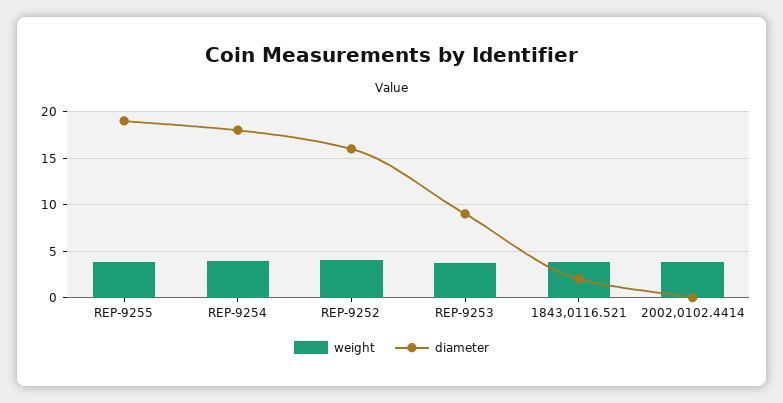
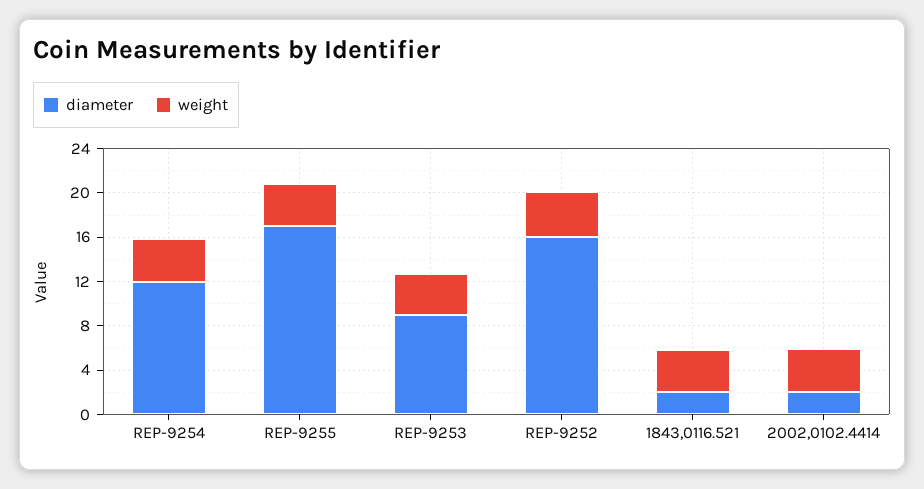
  {
    "weight": {
      "REP-9255": 4,
      "REP-9254": 4,
      "REP-9252": 4,
      "REP-9253": 4,
      "1843,0116.521": 4,
      "2002,0102.4414": 4
    },
    "diameter": {
-     "REP-9255": 19,
+     "REP-9255": 17,
-     "REP-9254": 18,
+     "REP-9254": 12,
      "REP-9252": 16,
      "REP-9253": 9,
      "1843,0116.521": 2,
-     "2002,0102.4414": 0
+     "2002,0102.4414": 2
    }
  }

